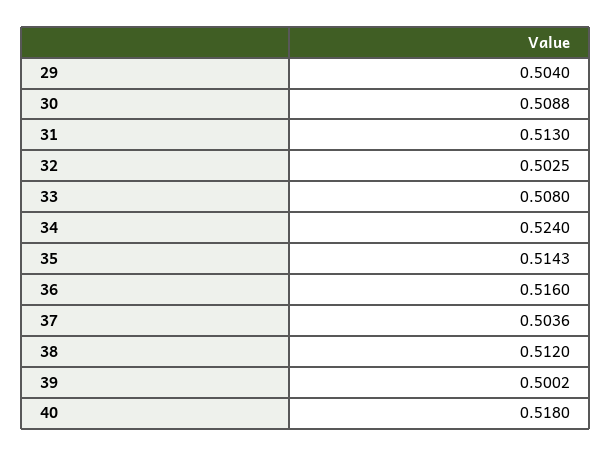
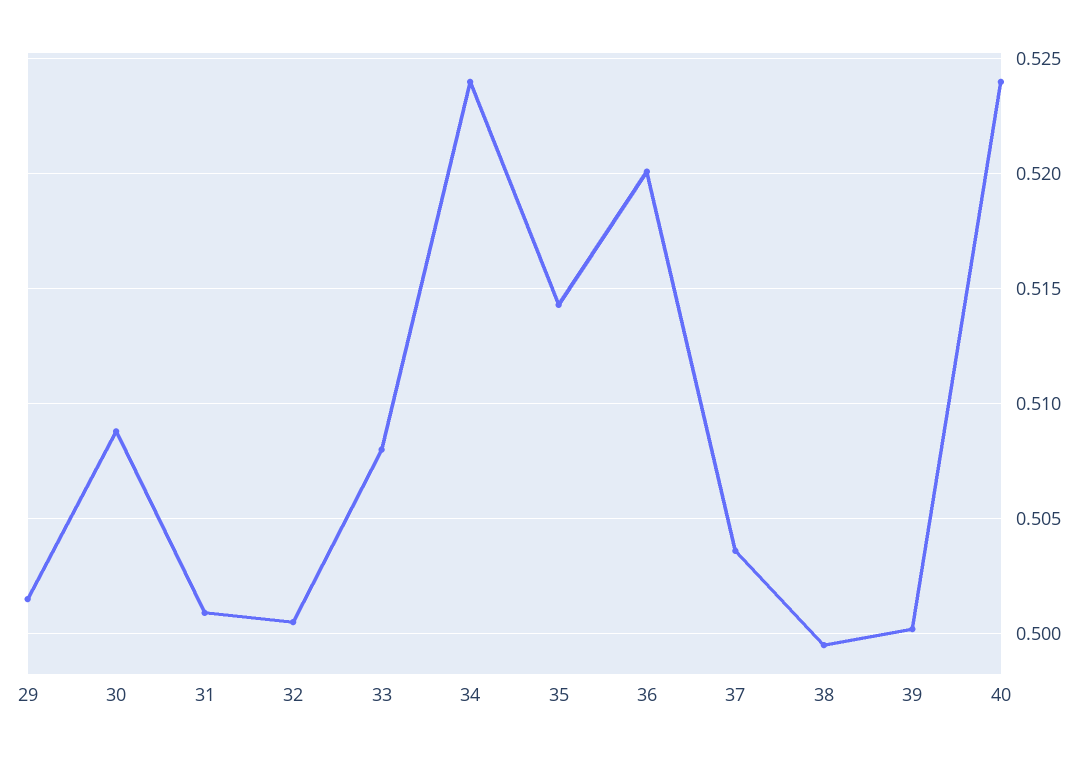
  {
-   "29": 0.504,
+   "29": 0.5015,
    "30": 0.5088,
-   "31": 0.513,
+   "31": 0.501,
-   "32": 0.5025,
+   "32": 0.5005,
    "33": 0.508,
    "34": 0.524,
    "35": 0.5143,
-   "36": 0.516,
+   "36": 0.52,
    "37": 0.5036,
-   "38": 0.512,
+   "38": 0.4995,
    "39": 0.5002,
-   "40": 0.518
+   "40": 0.524
  }

